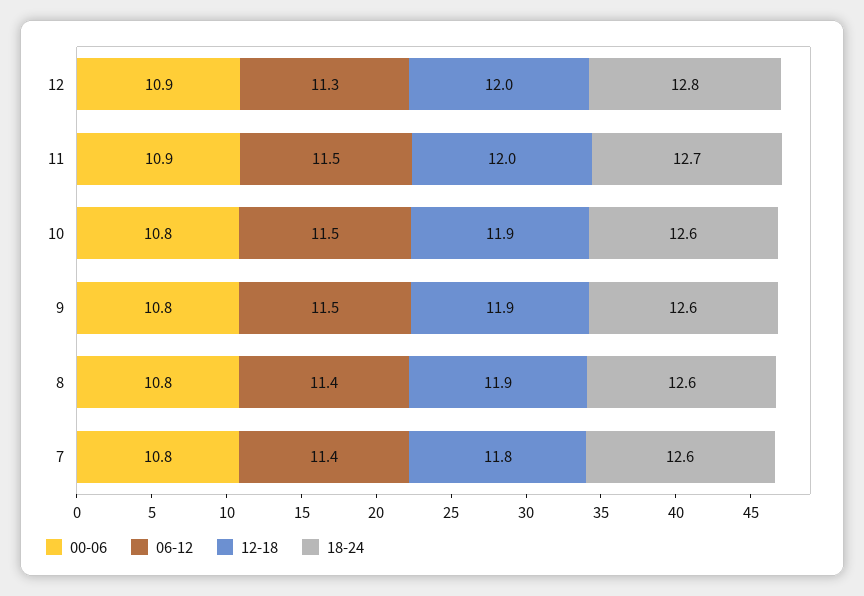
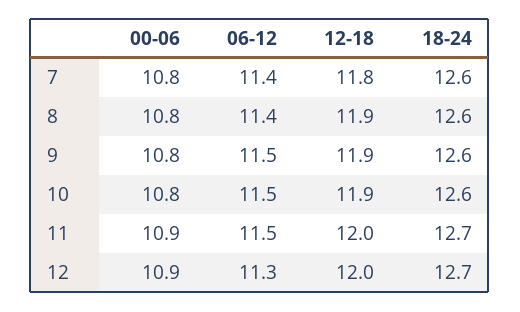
  {
    "00-06": {
      "12": 10.9,
      "11": 10.9,
      "10": 10.8,
      "9": 10.8,
      "8": 10.8,
      "7": 10.8
    },
    "06-12": {
      "12": 11.3,
      "11": 11.5,
      "10": 11.5,
      "9": 11.5,
      "8": 11.4,
      "7": 11.4
    },
    "12-18": {
      "12": 12,
      "11": 12,
      "10": 11.9,
      "9": 11.9,
      "8": 11.9,
      "7": 11.8
    },
    "18-24": {
-     "12": 12.8,
+     "12": 12.7,
      "11": 12.7,
      "10": 12.6,
      "9": 12.6,
      "8": 12.6,
      "7": 12.6
    }
  }

